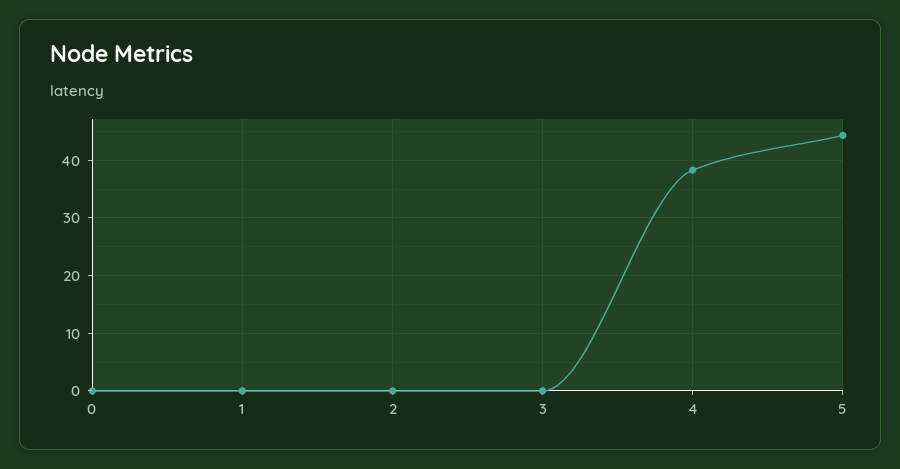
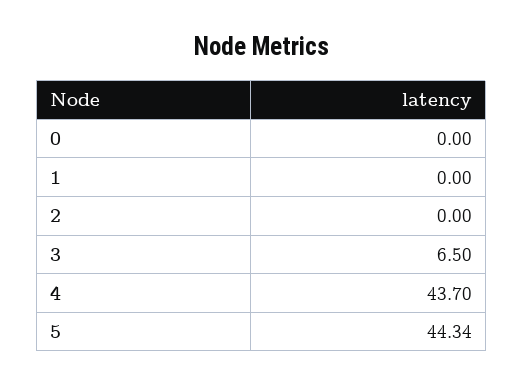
  {
    "0": 0,
    "1": 0,
    "2": 0,
-   "3": 0,
+   "3": 6.5,
-   "4": 38,
+   "4": 43.7,
    "5": 44.34
  }

